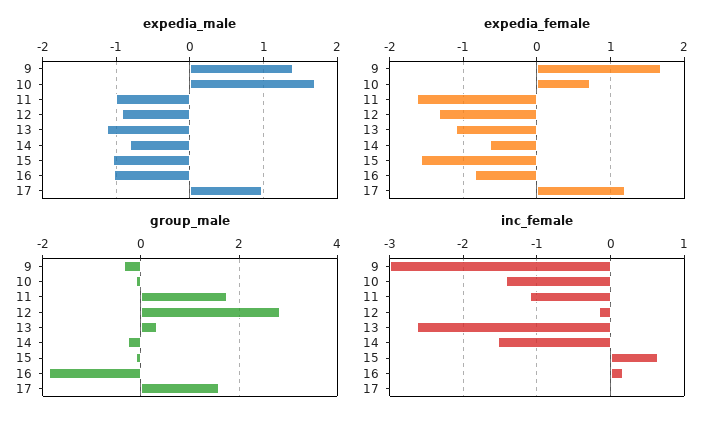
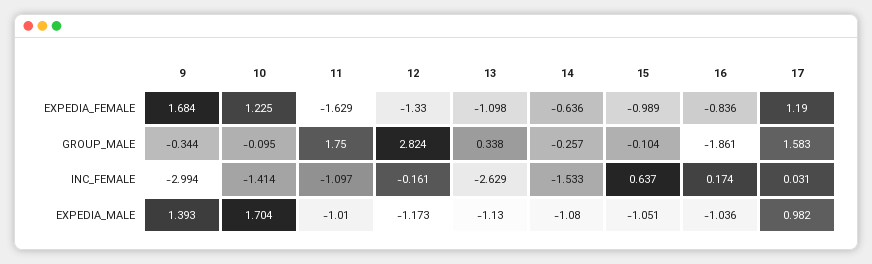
  {
    "expedia_male": {
      "9": 1.393,
      "10": 1.704,
      "11": -1.01,
-     "12": -0.9,
+     "12": -1.173,
      "13": -1.13,
-     "14": -0.8,
+     "14": -1.08,
      "15": -1.051,
      "16": -1.036,
      "17": 0.982
    },
    "expedia_female": {
      "9": 1.684,
-     "10": 0.7,
+     "10": 1.225,
      "11": -1.629,
      "12": -1.33,
      "13": -1.098,
      "14": -0.636,
-     "15": -1.6,
+     "15": -0.989,
      "16": -0.836,
      "17": 1.19
    },
    "group_male": {
      "9": -0.344,
      "10": -0.095,
      "11": 1.75,
      "12": 2.824,
      "13": 0.338,
      "14": -0.257,
      "15": -0.104,
      "16": -1.861,
      "17": 1.583
    },
    "inc_female": {
      "9": -2.994,
      "10": -1.414,
      "11": -1.097,
      "12": -0.161,
      "13": -2.629,
      "14": -1.533,
      "15": 0.637,
      "16": 0.174,
      "17": 0.031
    }
  }

